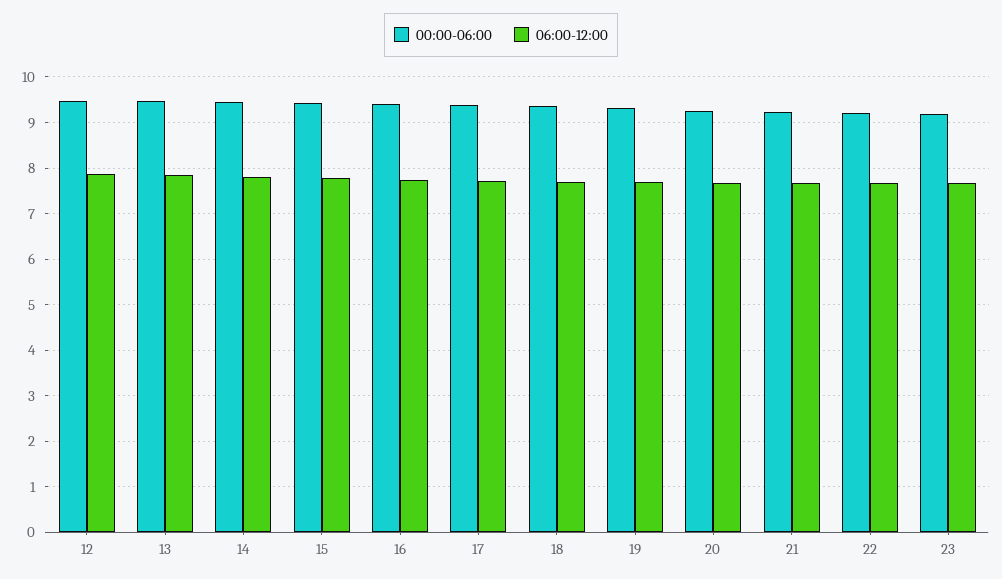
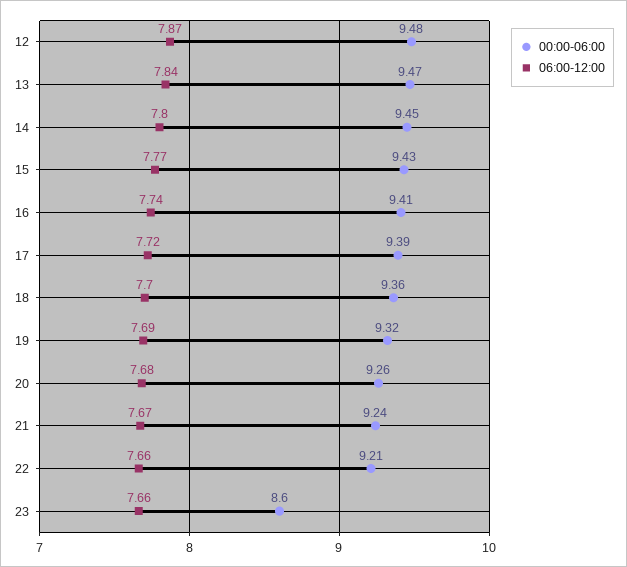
  {
    "00:00-06:00": {
      "12": 9.48,
      "13": 9.47,
      "14": 9.45,
      "15": 9.43,
      "16": 9.41,
      "17": 9.39,
      "18": 9.36,
      "19": 9.32,
      "20": 9.26,
      "21": 9.24,
      "22": 9.21,
-     "23": 9.2
+     "23": 8.6
    },
    "06:00-12:00": {
      "12": 7.87,
      "13": 7.84,
      "14": 7.8,
      "15": 7.77,
      "16": 7.74,
      "17": 7.72,
      "18": 7.7,
      "19": 7.69,
      "20": 7.68,
      "21": 7.67,
      "22": 7.66,
      "23": 7.66
    }
  }

